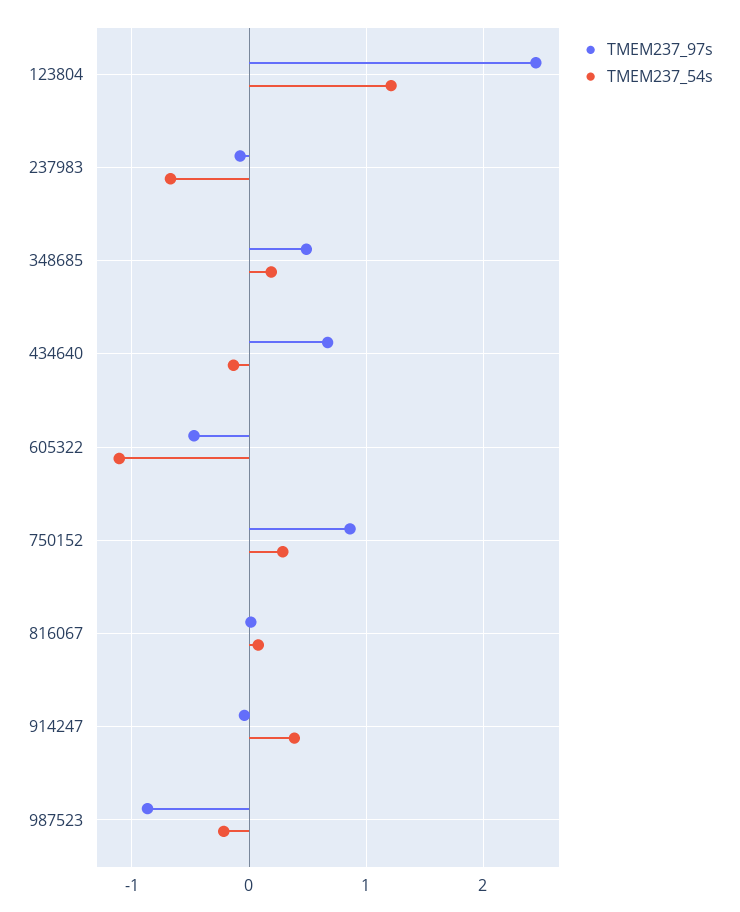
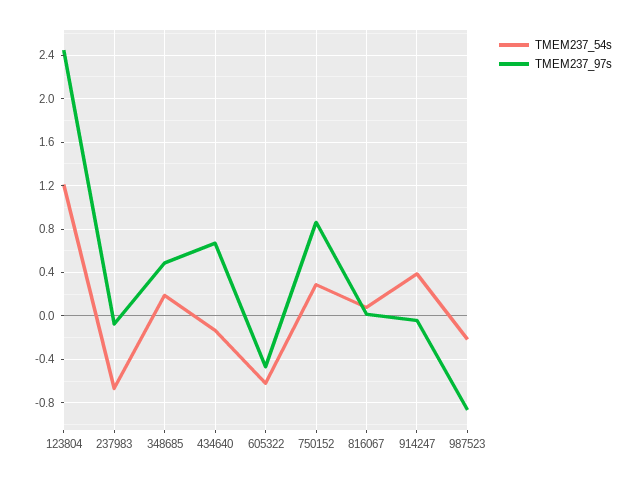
  {
    "TMEM237_97s": {
      "123804": 2.4,
      "237983": -0.1,
      "348685": 0.5,
      "434640": 0.7,
      "605322": -0.5,
      "750152": 0.9,
      "816067": 0,
      "914247": 0,
      "987523": -0.9
    },
    "TMEM237_54s": {
      "123804": 1.2,
      "237983": -0.7,
      "348685": 0.2,
      "434640": -0.1,
-     "605322": -1.1,
+     "605322": -0.6,
      "750152": 0.3,
      "816067": 0.1,
      "914247": 0.4,
      "987523": -0.2
    }
  }

